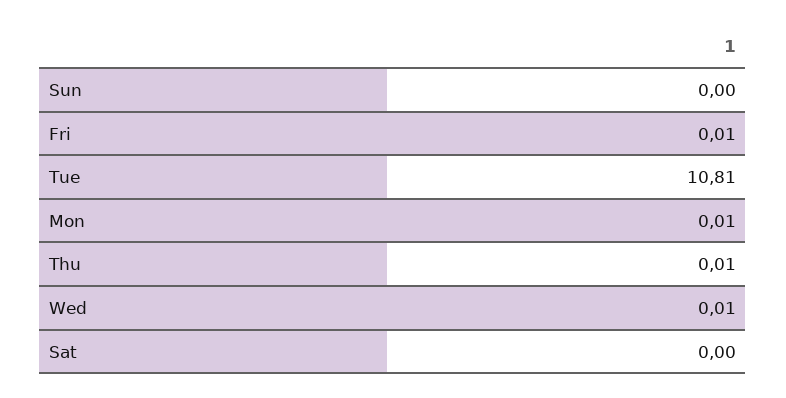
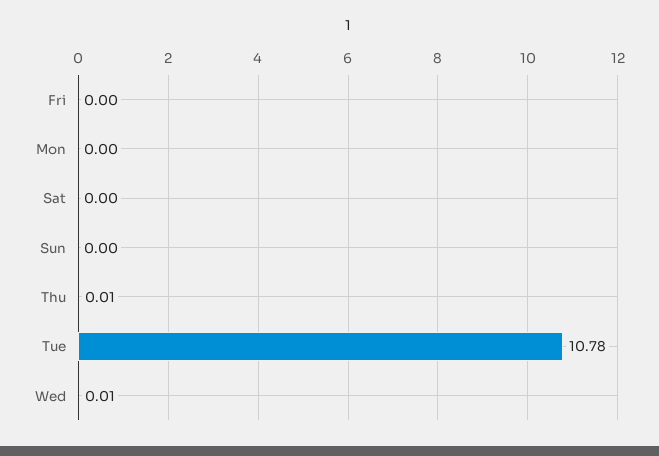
  {
    "Sun": 0,
-   "Fri": 0.01,
+   "Fri": 0,
-   "Tue": 10.81,
+   "Tue": 10.78,
-   "Mon": 0.01,
+   "Mon": 0,
    "Thu": 0.01,
    "Wed": 0.01,
    "Sat": 0
  }

